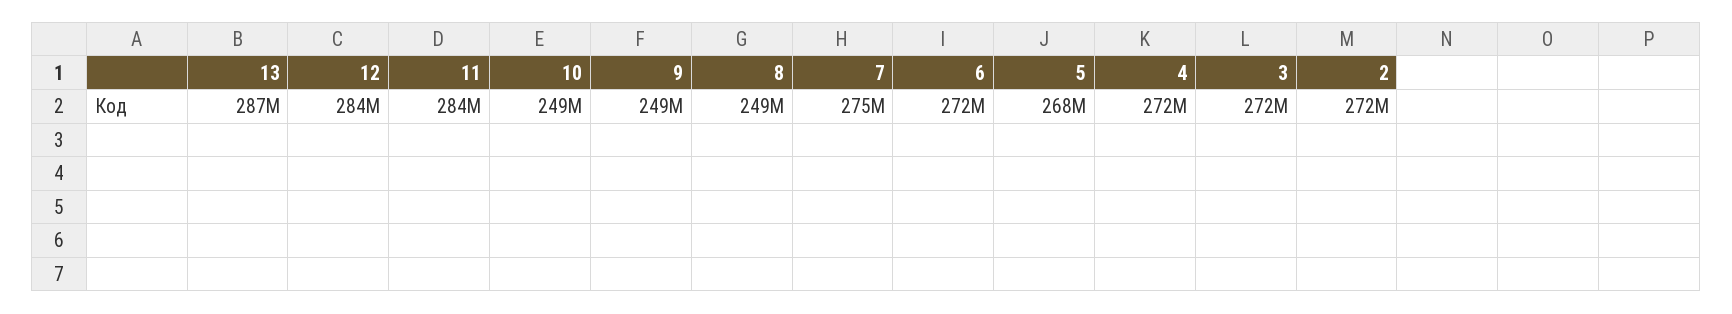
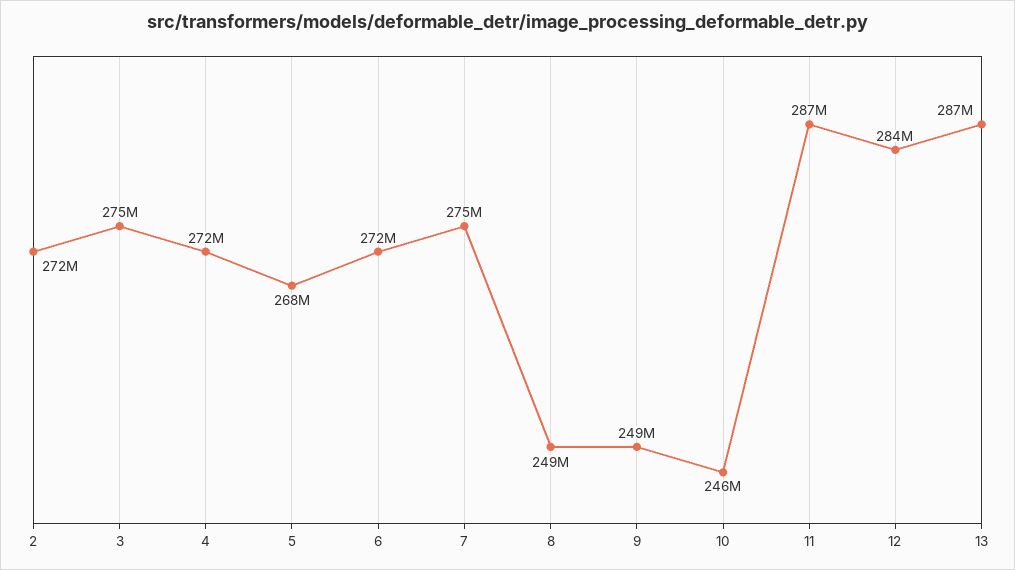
  {
    "13": 287000000,
    "12": 284000000,
-   "11": 284000000,
+   "11": 287000000,
-   "10": 249000000,
+   "10": 246000000,
    "9": 249000000,
    "8": 249000000,
    "7": 275000000,
    "6": 272000000,
    "5": 268000000,
    "4": 272000000,
-   "3": 272000000,
+   "3": 275000000,
    "2": 272000000
  }

